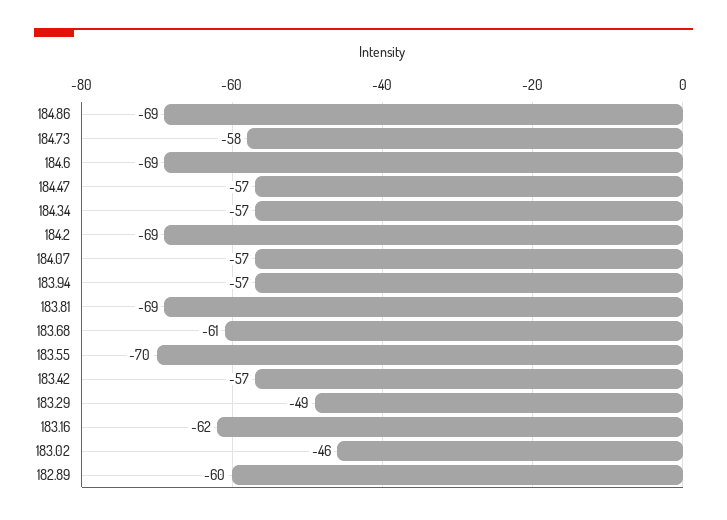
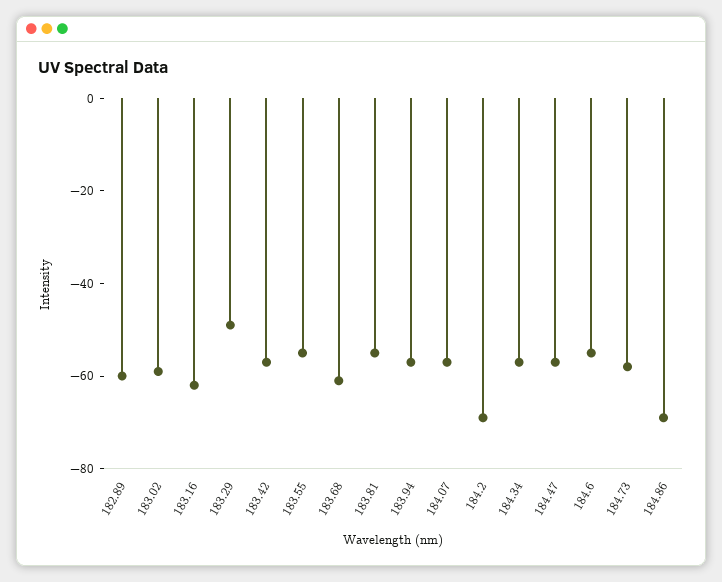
  {
    "184.86": -69,
    "184.73": -58,
-   "184.6": -69,
+   "184.6": -55,
    "184.47": -57,
    "184.34": -57,
    "184.2": -69,
    "184.07": -57,
    "183.94": -57,
-   "183.81": -69,
+   "183.81": -55,
    "183.68": -61,
-   "183.55": -70,
+   "183.55": -55,
    "183.42": -57,
    "183.29": -49,
    "183.16": -62,
-   "183.02": -46,
+   "183.02": -60,
    "182.89": -60
  }

